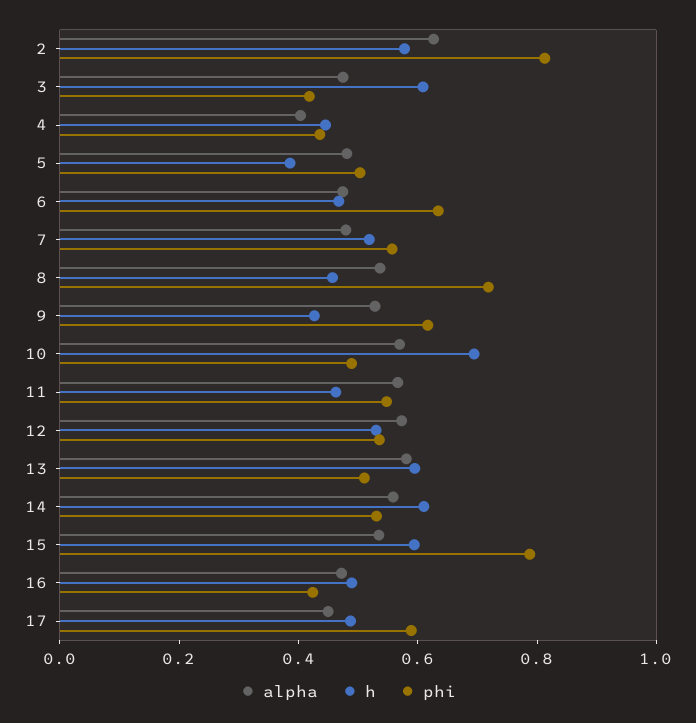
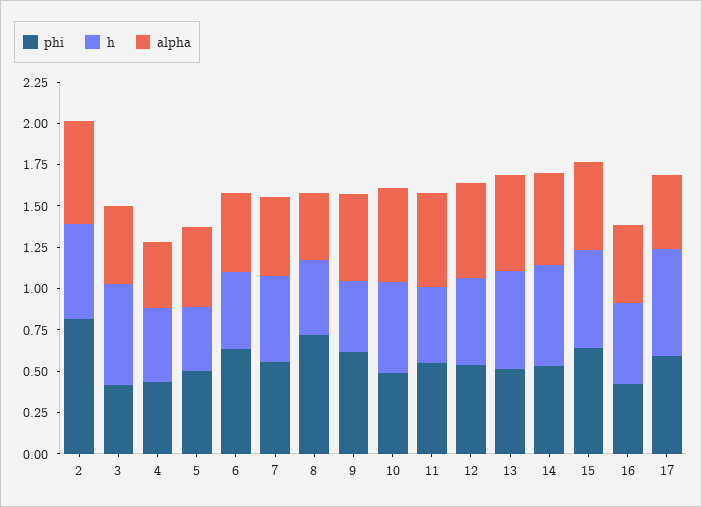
  {
    "alpha": {
      "2": 0.65,
      "3": 0.45,
      "4": 0.4,
      "5": 0.5,
      "6": 0.45,
      "7": 0.5,
-     "8": 0.55,
+     "8": 0.4,
      "9": 0.55,
      "10": 0.55,
      "11": 0.55,
      "12": 0.55,
      "13": 0.6,
      "14": 0.55,
      "15": 0.55,
      "16": 0.45,
      "17": 0.45
    },
    "h": {
      "2": 0.6,
      "3": 0.6,
      "4": 0.45,
      "5": 0.4,
      "6": 0.45,
      "7": 0.5,
      "8": 0.45,
      "9": 0.45,
-     "10": 0.7,
+     "10": 0.55,
      "11": 0.45,
      "12": 0.55,
      "13": 0.6,
      "14": 0.6,
      "15": 0.6,
      "16": 0.5,
-     "17": 0.5
+     "17": 0.65
    },
    "phi": {
      "2": 0.8,
      "3": 0.4,
      "4": 0.45,
      "5": 0.5,
      "6": 0.65,
      "7": 0.55,
      "8": 0.7,
      "9": 0.6,
      "10": 0.5,
      "11": 0.55,
      "12": 0.55,
      "13": 0.5,
      "14": 0.55,
-     "15": 0.8,
+     "15": 0.65,
      "16": 0.4,
      "17": 0.6
    }
  }

